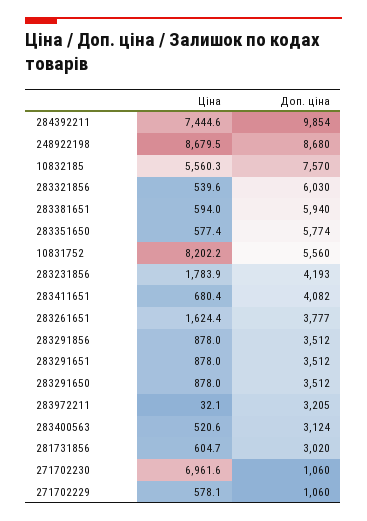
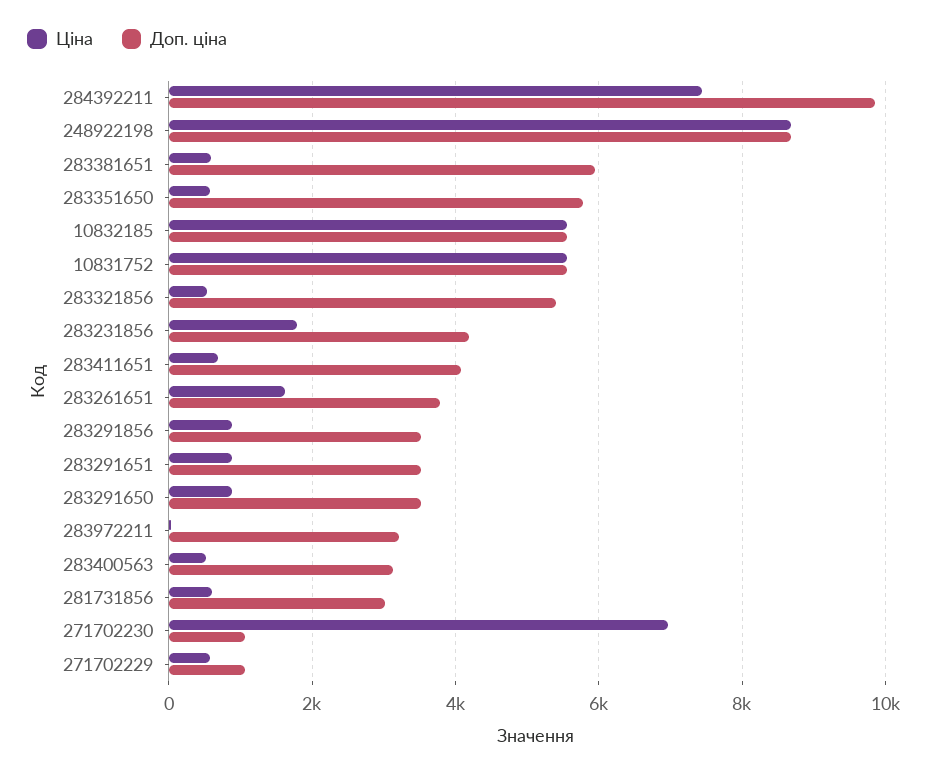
  {
    "Ціна": {
      "284392211": 7444.6,
      "248922198": 8679.5,
      "10832185": 5560.3,
      "283321856": 539.6,
      "283381651": 594,
      "283351650": 577.4,
-     "10831752": 8202.2,
+     "10831752": 5600,
      "283231856": 1783.9,
      "283411651": 680.4,
      "283261651": 1624.4,
      "283291856": 878,
      "283291651": 878,
      "283291650": 878,
      "283972211": 32.1,
      "283400563": 520.6,
      "281731856": 604.7,
      "271702230": 6961.6,
      "271702229": 578.1
    },
    "Доп. ціна": {
      "284392211": 9854,
      "248922198": 8680,
-     "10832185": 7570,
+     "10832185": 5600,
-     "283321856": 6030,
+     "283321856": 5400,
      "283381651": 5940,
      "283351650": 5774,
      "10831752": 5560,
      "283231856": 4193,
      "283411651": 4082,
      "283261651": 3777,
      "283291856": 3512,
      "283291651": 3512,
      "283291650": 3512,
      "283972211": 3205,
      "283400563": 3124,
      "281731856": 3020,
      "271702230": 1060,
      "271702229": 1060
    }
  }

